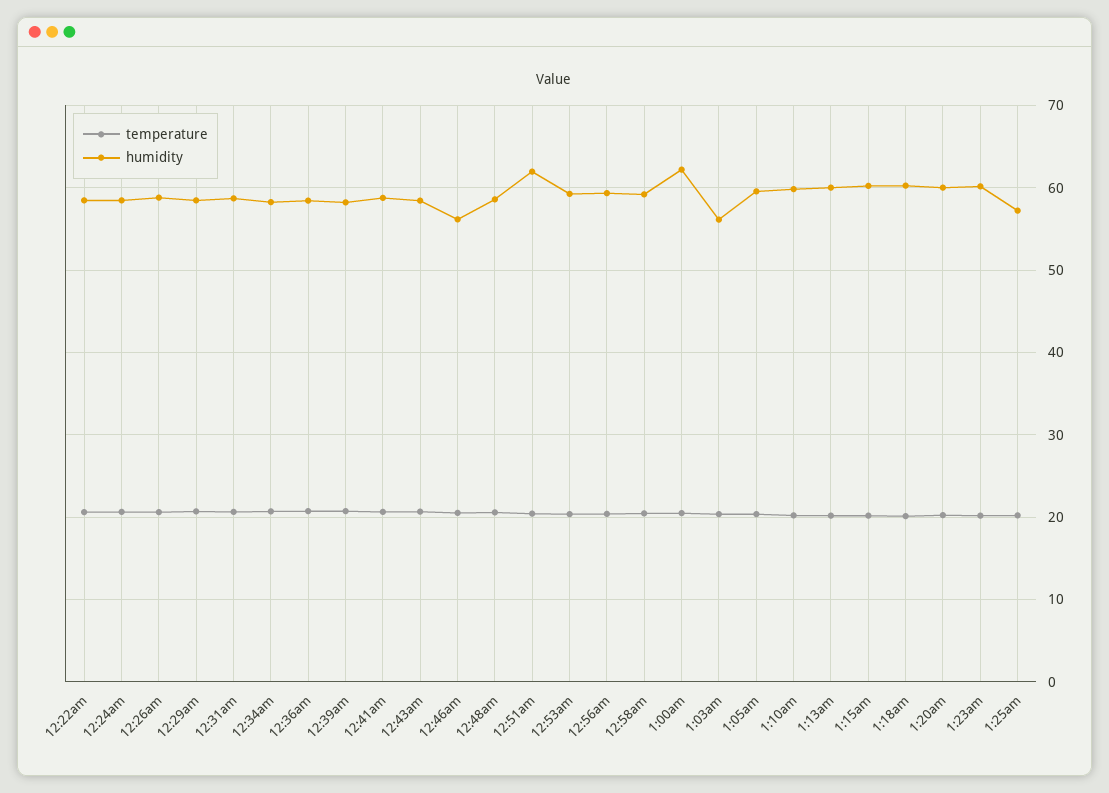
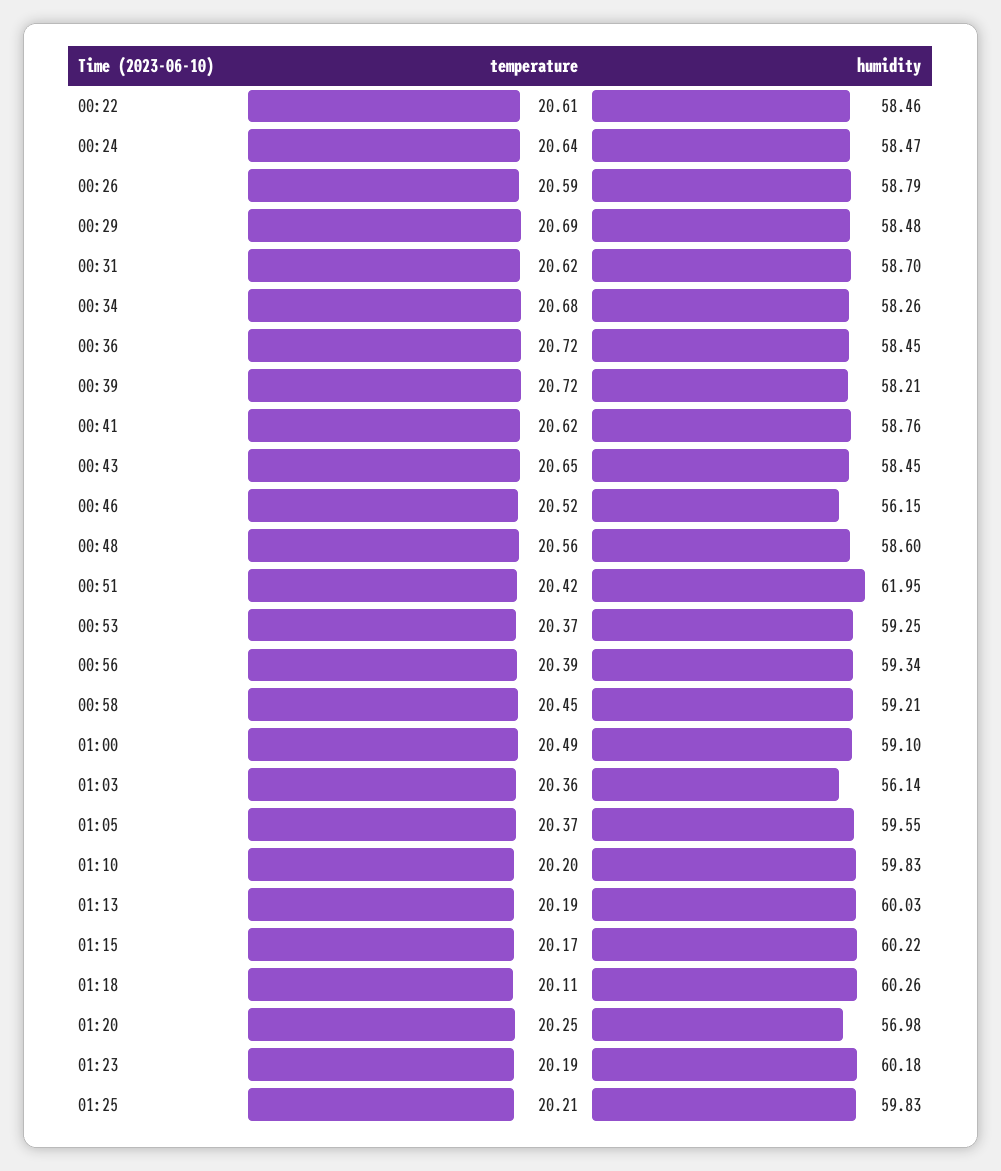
  {
    "temperature": {
      "12:22am": 20.61,
      "12:24am": 20.64,
      "12:26am": 20.59,
      "12:29am": 20.69,
      "12:31am": 20.62,
      "12:34am": 20.68,
      "12:36am": 20.72,
      "12:39am": 20.72,
      "12:41am": 20.62,
      "12:43am": 20.65,
      "12:46am": 20.52,
      "12:48am": 20.56,
      "12:51am": 20.42,
      "12:53am": 20.37,
      "12:56am": 20.39,
      "12:58am": 20.45,
      "1:00am": 20.49,
      "1:03am": 20.36,
      "1:05am": 20.37,
      "1:10am": 20.2,
      "1:13am": 20.19,
      "1:15am": 20.17,
      "1:18am": 20.11,
      "1:20am": 20.25,
      "1:23am": 20.19,
      "1:25am": 20.21
    },
    "humidity": {
      "12:22am": 58.46,
      "12:24am": 58.47,
      "12:26am": 58.79,
      "12:29am": 58.48,
      "12:31am": 58.7,
      "12:34am": 58.26,
      "12:36am": 58.45,
      "12:39am": 58.21,
      "12:41am": 58.76,
      "12:43am": 58.45,
      "12:46am": 56.15,
      "12:48am": 58.6,
      "12:51am": 61.95,
      "12:53am": 59.25,
      "12:56am": 59.34,
      "12:58am": 59.21,
-     "1:00am": 62,
+     "1:00am": 59.1,
      "1:03am": 56.14,
      "1:05am": 59.55,
      "1:10am": 59.83,
      "1:13am": 60.03,
      "1:15am": 60.22,
      "1:18am": 60.26,
-     "1:20am": 60,
+     "1:20am": 56.98,
      "1:23am": 60.18,
-     "1:25am": 57
+     "1:25am": 59.83
    }
  }

